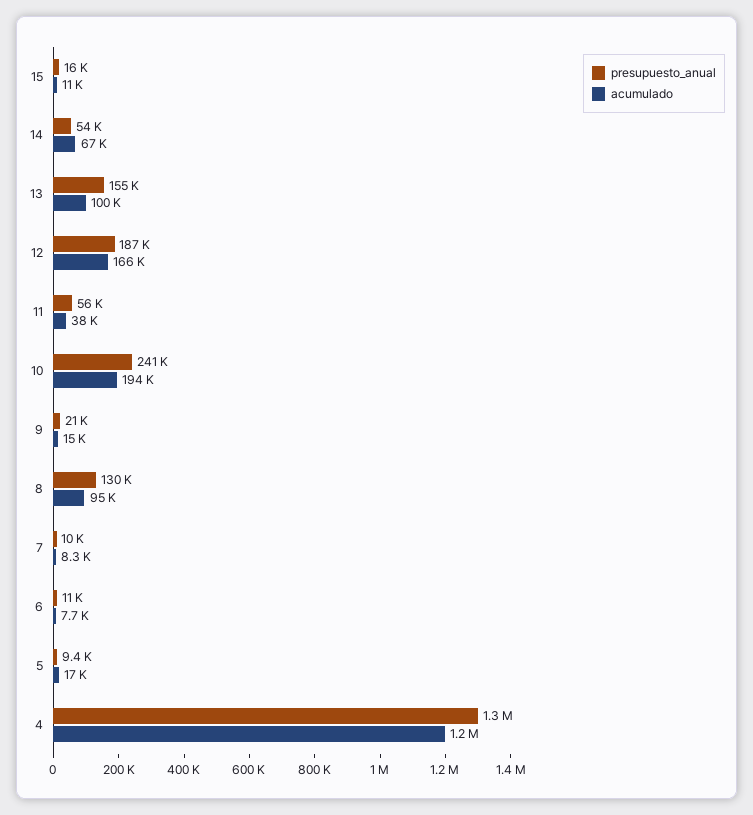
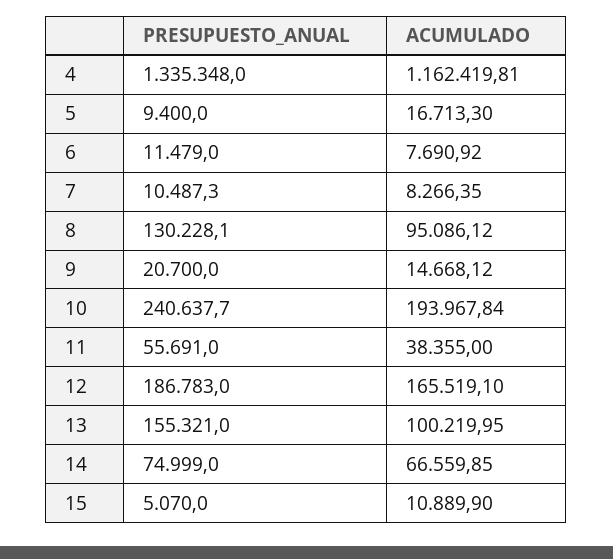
  {
    "presupuesto_anual": {
-     "15": 16000,
+     "15": 5070,
-     "14": 54000,
+     "14": 74999,
      "13": 155321,
      "12": 186783,
      "11": 55691,
      "10": 240637.7,
      "9": 20700,
      "8": 130228.1,
      "7": 10487.3,
      "6": 11479,
      "5": 9400,
      "4": 1335348
    },
    "acumulado": {
      "15": 10889.9,
      "14": 66559.85,
      "13": 100219.95,
      "12": 165519.1,
      "11": 38355,
      "10": 193967.84,
      "9": 14668.12,
      "8": 95086.12,
      "7": 8266.35,
      "6": 7690.92,
      "5": 16713.3,
      "4": 1162419.81
    }
  }

